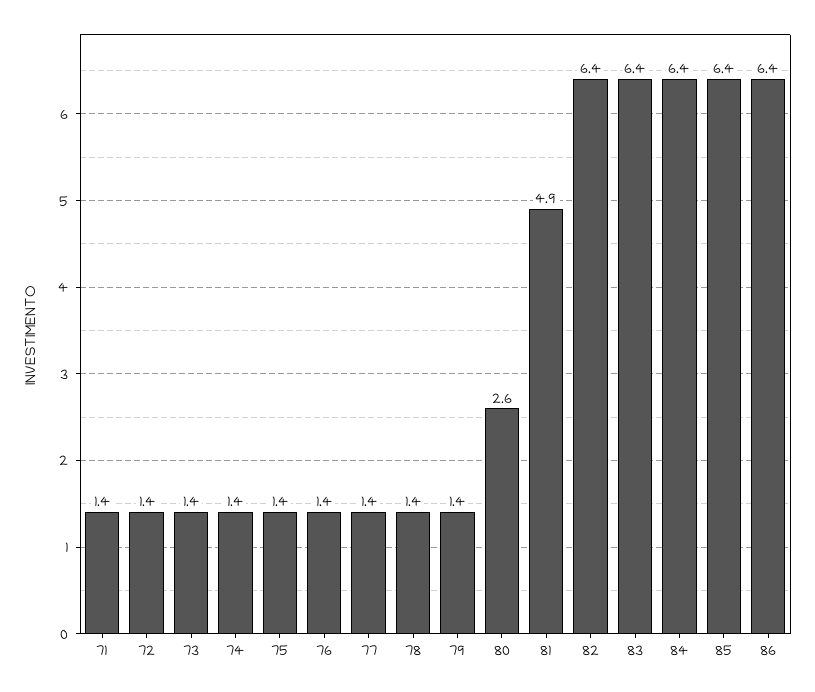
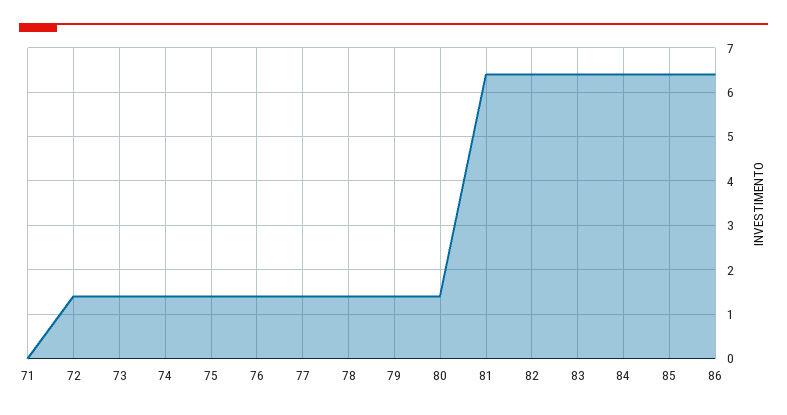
  {
-   "71": 1.4,
+   "71": 0,
    "72": 1.4,
    "73": 1.4,
    "74": 1.4,
    "75": 1.4,
    "76": 1.4,
    "77": 1.4,
    "78": 1.4,
    "79": 1.4,
-   "80": 2.6,
+   "80": 1.5,
-   "81": 4.9,
+   "81": 6.5,
    "82": 6.4,
    "83": 6.4,
    "84": 6.4,
    "85": 6.4,
    "86": 6.4
  }

